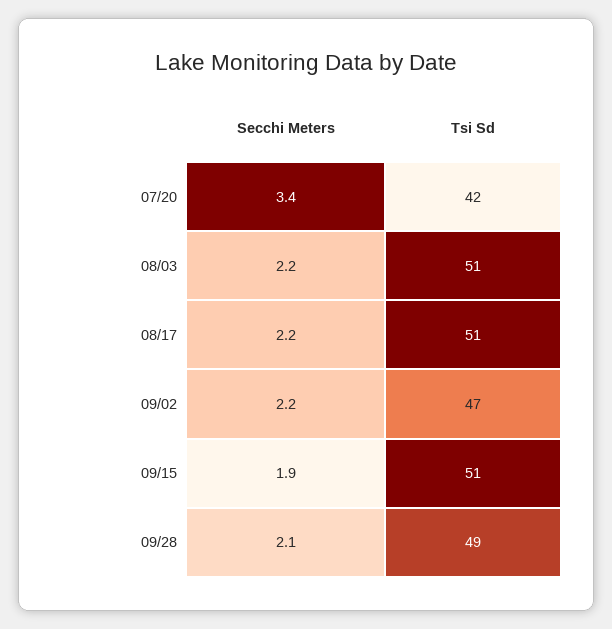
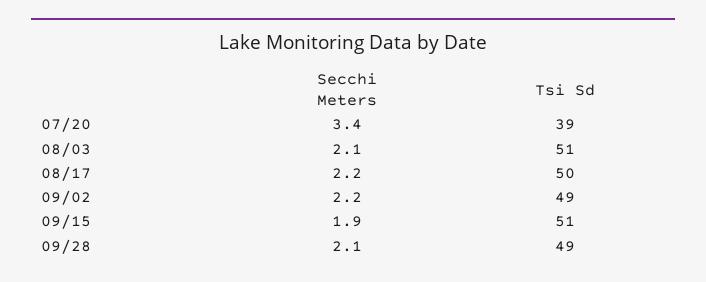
  {
    "Secchi Meters": {
      "07/20": 3.4,
-     "08/03": 2.2,
+     "08/03": 2.1,
      "08/17": 2.2,
      "09/02": 2.2,
      "09/15": 1.9,
      "09/28": 2.1
    },
    "Tsi Sd": {
-     "07/20": 42,
+     "07/20": 39,
      "08/03": 51,
-     "08/17": 51,
+     "08/17": 50,
-     "09/02": 47,
+     "09/02": 49,
      "09/15": 51,
      "09/28": 49
    }
  }

